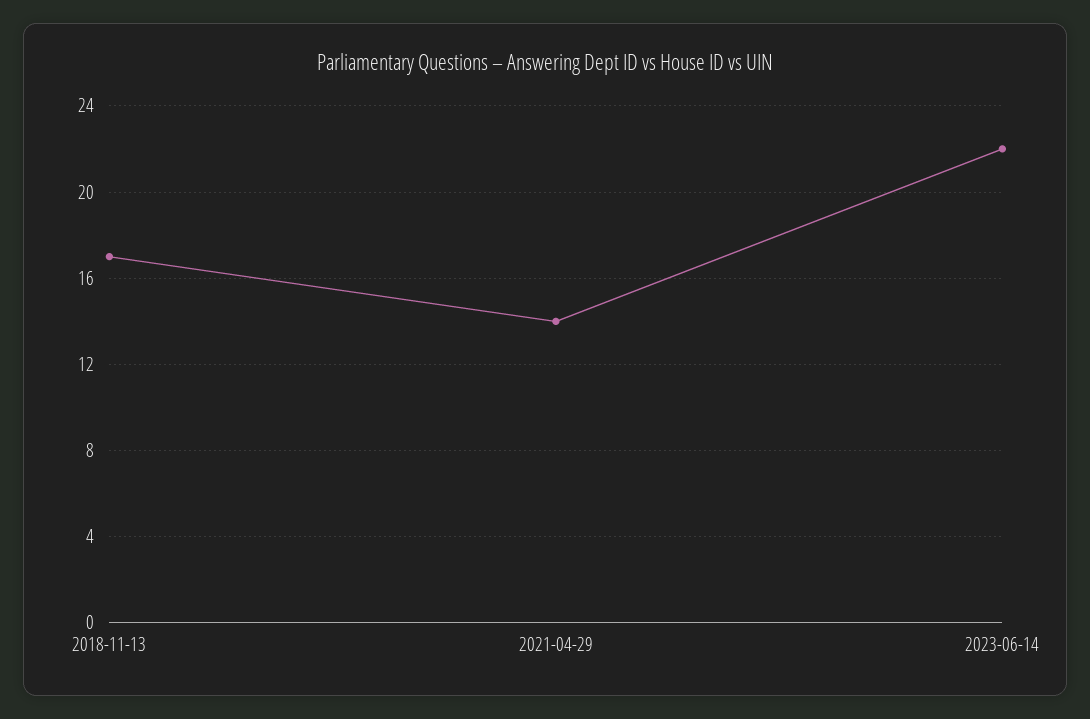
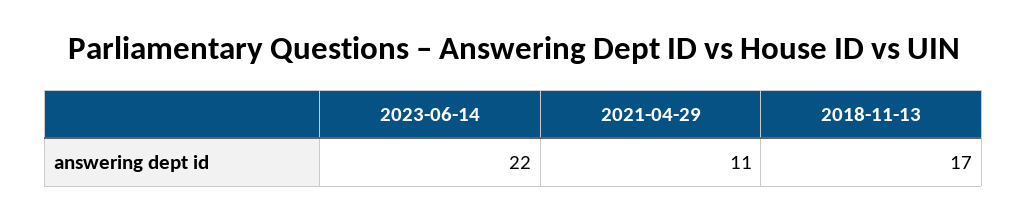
  {
    "2018-11-13": 17,
-   "2021-04-29": 14,
+   "2021-04-29": 11,
    "2023-06-14": 22
  }

